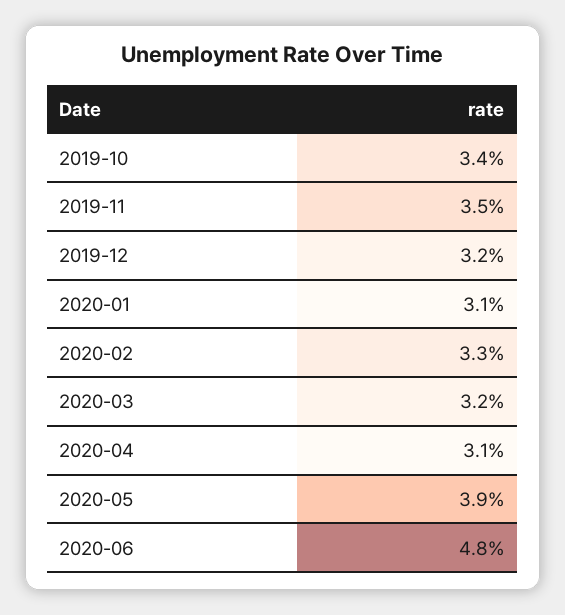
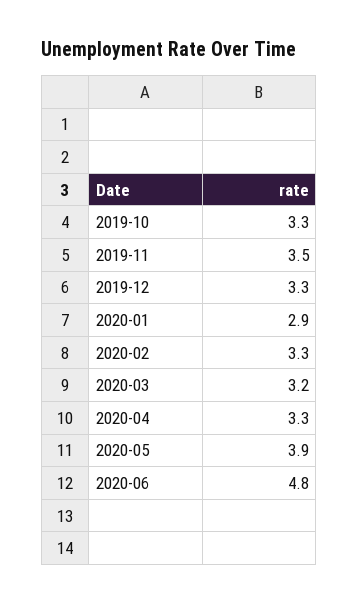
  {
-   "2019-10": 3.4,
+   "2019-10": 3.3,
    "2019-11": 3.5,
-   "2019-12": 3.2,
+   "2019-12": 3.3,
-   "2020-01": 3.1,
+   "2020-01": 2.9,
    "2020-02": 3.3,
    "2020-03": 3.2,
-   "2020-04": 3.1,
+   "2020-04": 3.3,
    "2020-05": 3.9,
    "2020-06": 4.8
  }

